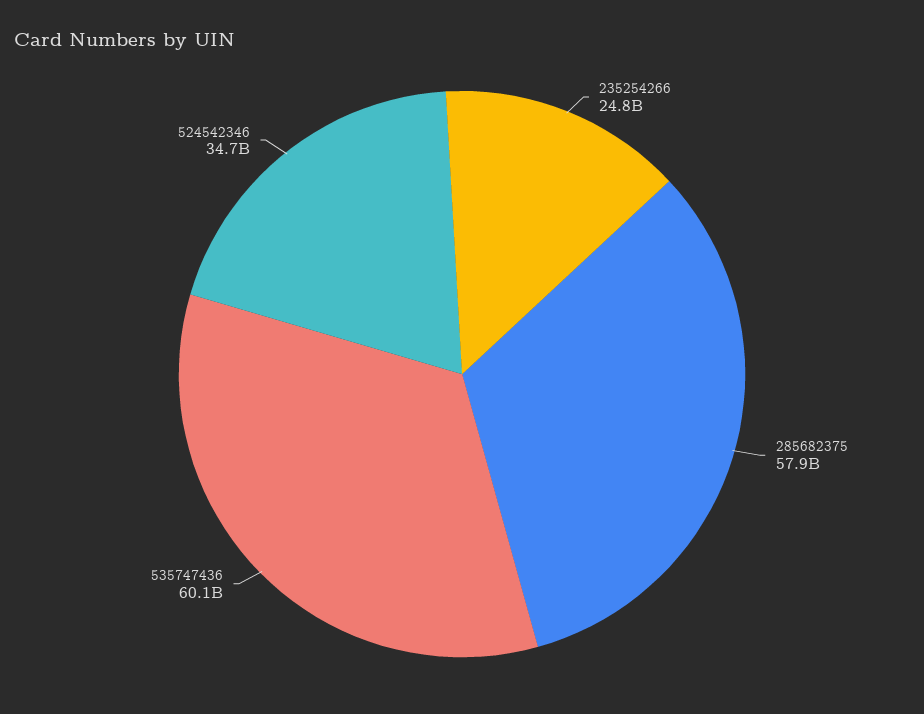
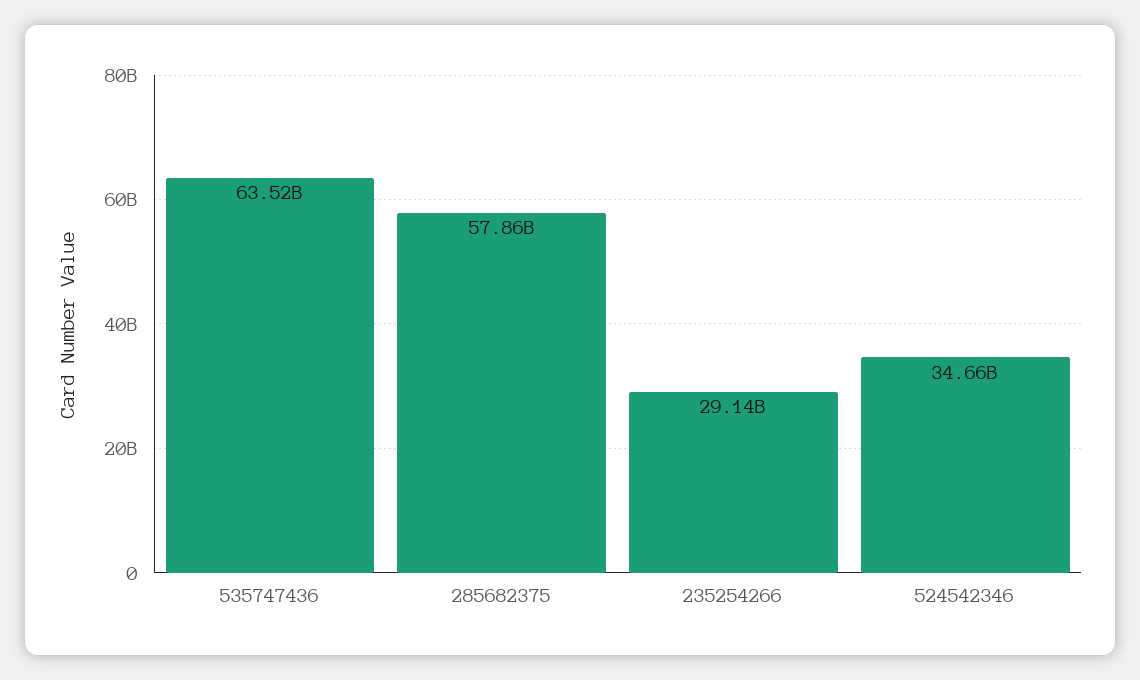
  {
-   "235254266": 24800000000,
+   "235254266": 29140000000,
    "285682375": 57860000000,
-   "535747436": 60100000000,
+   "535747436": 63520000000,
    "524542346": 34660000000
  }

